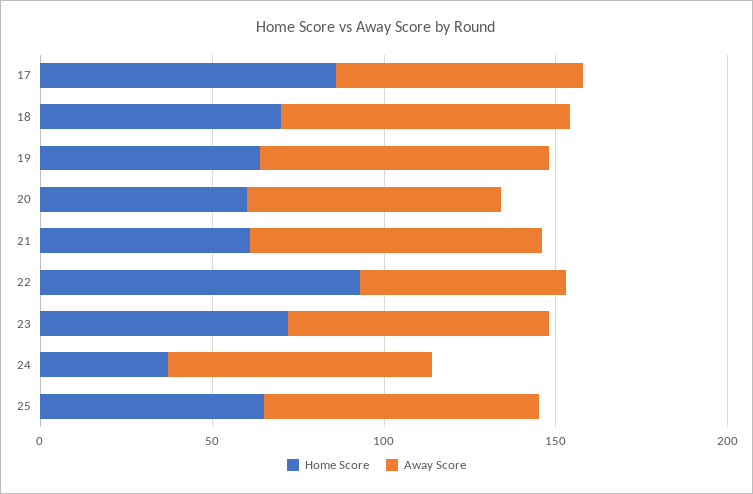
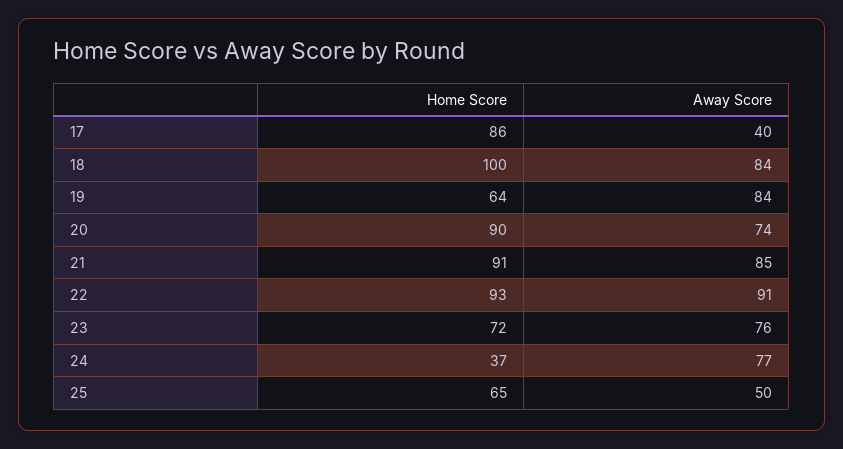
  {
    "Home Score": {
      "17": 86,
-     "18": 70,
+     "18": 100,
      "19": 64,
-     "20": 60,
+     "20": 90,
-     "21": 60,
+     "21": 91,
      "22": 93,
      "23": 72,
      "24": 37,
      "25": 65
    },
    "Away Score": {
-     "17": 70,
+     "17": 40,
      "18": 84,
      "19": 84,
      "20": 74,
      "21": 85,
-     "22": 60,
+     "22": 91,
      "23": 76,
      "24": 77,
-     "25": 80
+     "25": 50
    }
  }

